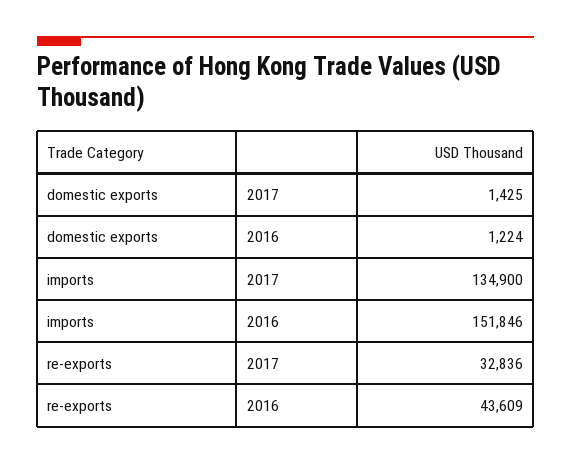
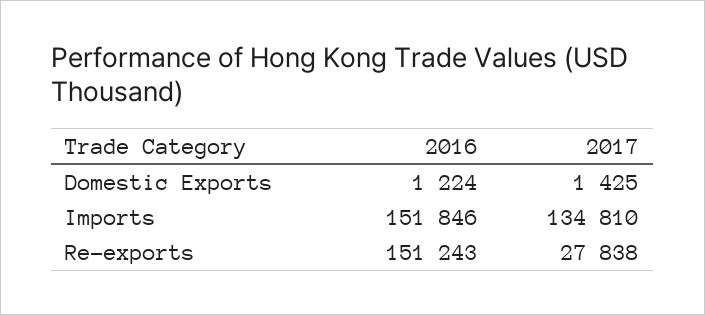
  {
    "domestic exports": {
      "2017": 1425,
      "2016": 1224
    },
    "imports": {
-     "2017": 134900,
+     "2017": 134810,
      "2016": 151846
    },
    "re-exports": {
-     "2017": 32836,
+     "2017": 27838,
-     "2016": 43609
+     "2016": 151243
    }
  }

